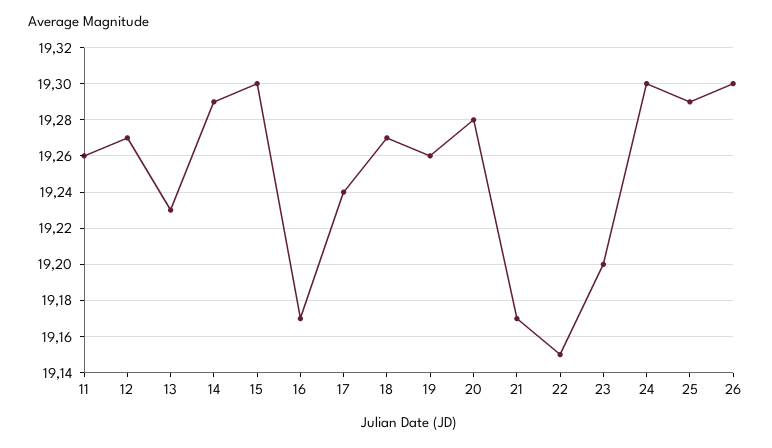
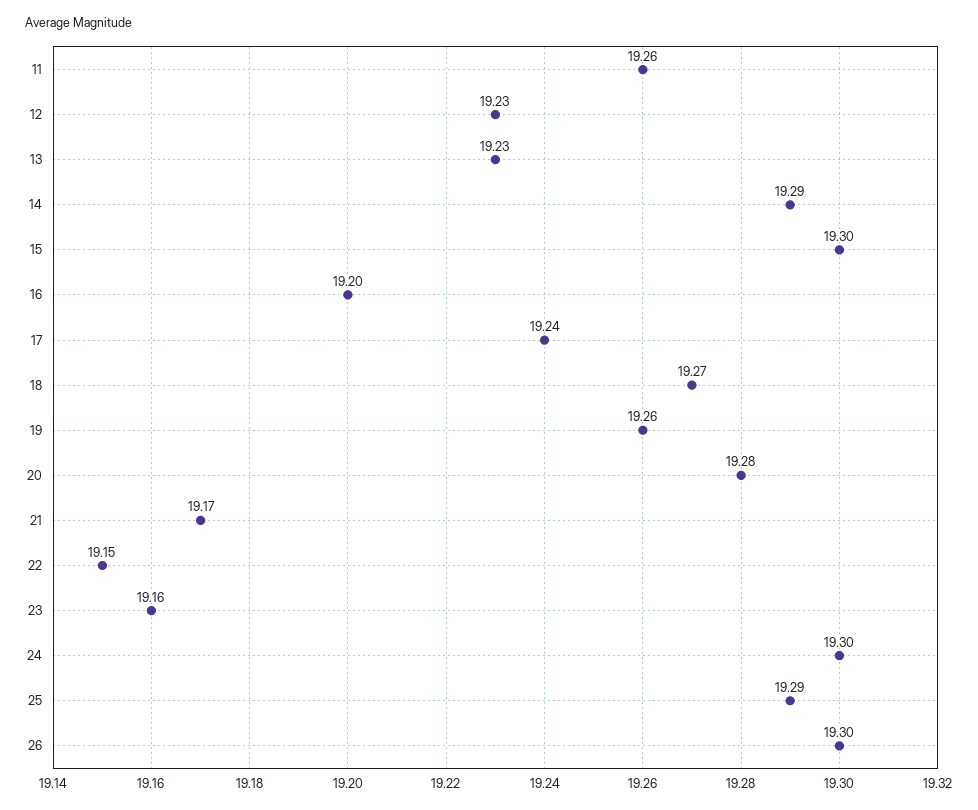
  {
    "11": 19.26,
-   "12": 19.27,
+   "12": 19.23,
    "13": 19.23,
    "14": 19.29,
    "15": 19.3,
-   "16": 19.17,
+   "16": 19.2,
    "17": 19.24,
    "18": 19.27,
    "19": 19.26,
    "20": 19.28,
    "21": 19.17,
    "22": 19.15,
-   "23": 19.2,
+   "23": 19.16,
    "24": 19.3,
    "25": 19.29,
    "26": 19.3
  }

